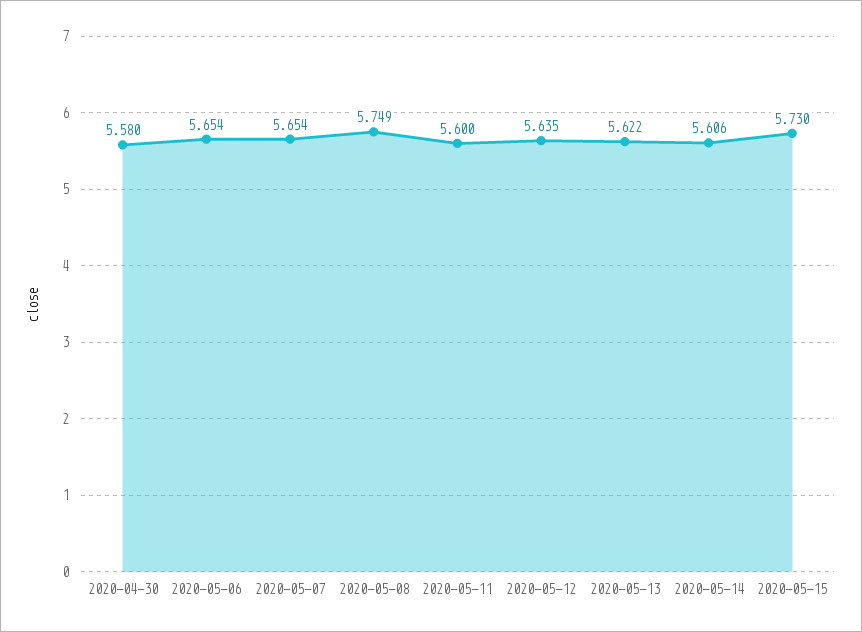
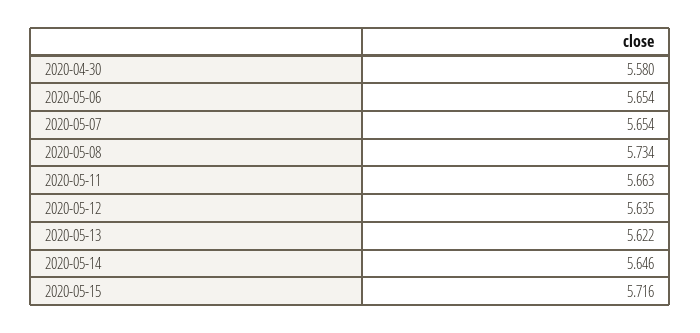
  {
    "2020-04-30": 5.58,
    "2020-05-06": 5.654,
    "2020-05-07": 5.654,
-   "2020-05-08": 5.749,
+   "2020-05-08": 5.734,
-   "2020-05-11": 5.6,
+   "2020-05-11": 5.663,
    "2020-05-12": 5.635,
    "2020-05-13": 5.622,
-   "2020-05-14": 5.606,
+   "2020-05-14": 5.646,
-   "2020-05-15": 5.73
+   "2020-05-15": 5.716
  }

